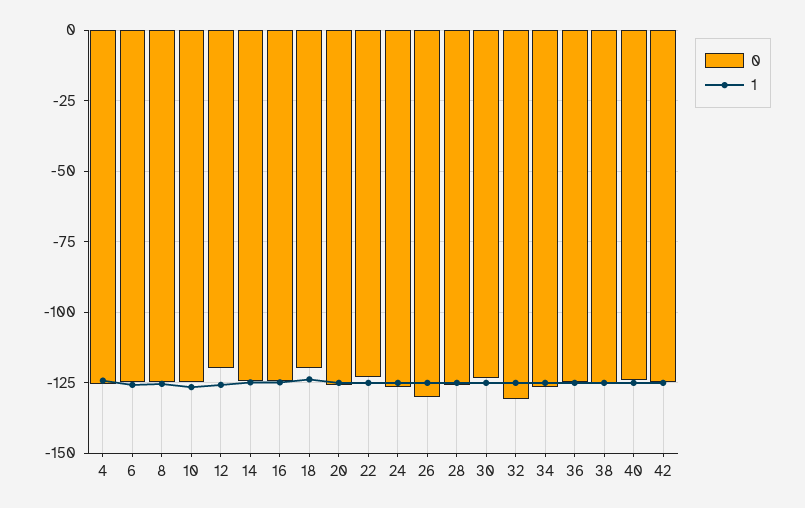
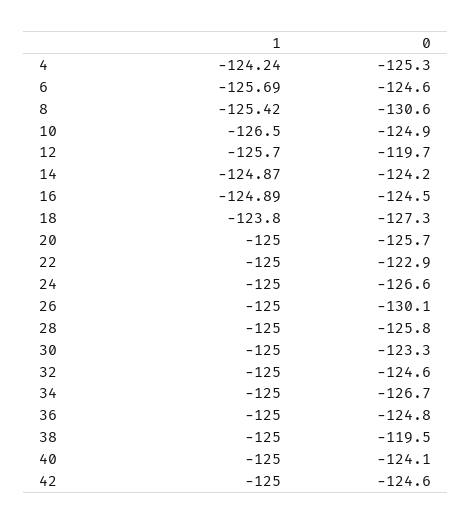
  {
    "0": {
      "4": -125.3,
      "6": -124.6,
-     "8": -125,
+     "8": -130.6,
      "10": -124.9,
      "12": -119.7,
      "14": -124.2,
      "16": -124.5,
-     "18": -120,
+     "18": -127.3,
      "20": -125.7,
      "22": -122.9,
      "24": -126.6,
      "26": -130.1,
      "28": -125.8,
      "30": -123.3,
-     "32": -130,
+     "32": -124.6,
      "34": -126.7,
      "36": -124.8,
-     "38": -125,
+     "38": -119.5,
      "40": -124.1,
      "42": -124.6
    },
    "1": {
      "4": -124.24,
      "6": -125.69,
      "8": -125.42,
      "10": -126.5,
      "12": -125.7,
      "14": -124.87,
      "16": -124.89,
      "18": -123.8,
      "20": -125,
      "22": -125,
      "24": -125,
      "26": -125,
      "28": -125,
      "30": -125,
      "32": -125,
      "34": -125,
      "36": -125,
      "38": -125,
      "40": -125,
      "42": -125
    }
  }

